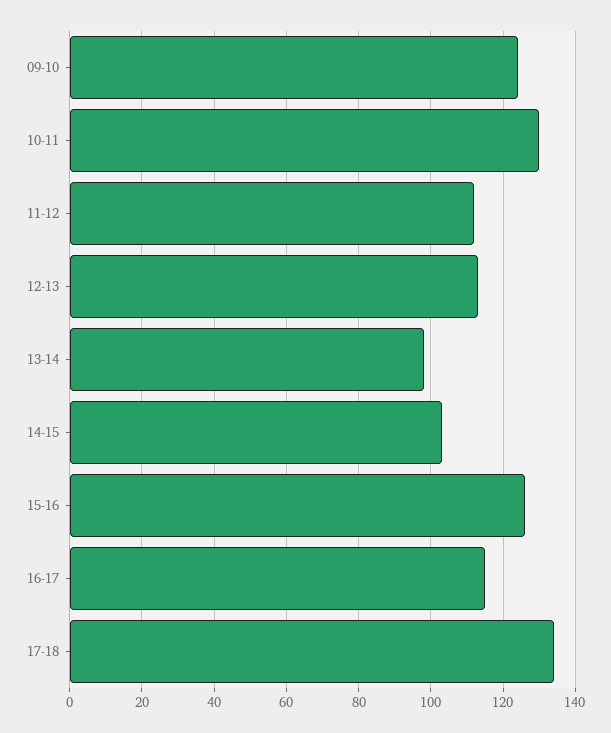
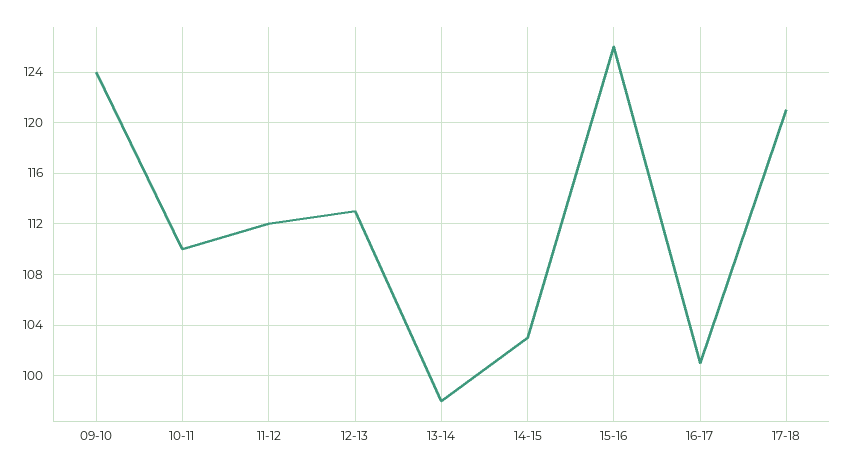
  {
    "09-10": 124,
-   "10-11": 130,
+   "10-11": 110,
    "11-12": 112,
    "12-13": 113,
    "13-14": 98,
    "14-15": 103,
    "15-16": 126,
-   "16-17": 115,
+   "16-17": 101,
-   "17-18": 135
+   "17-18": 121
  }

